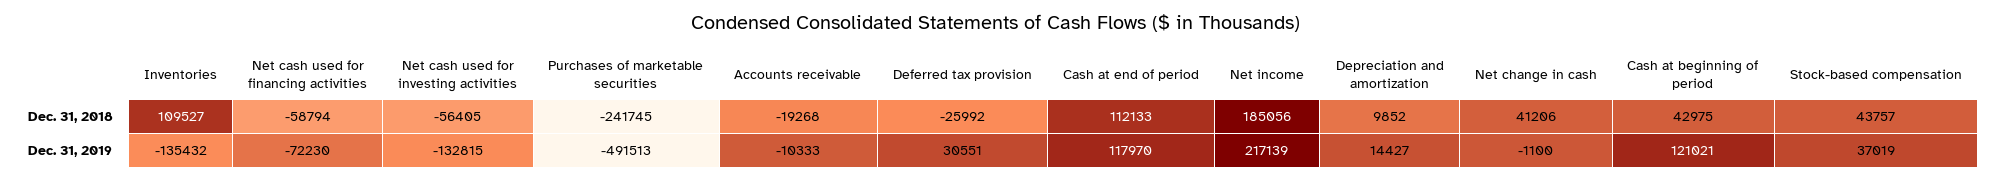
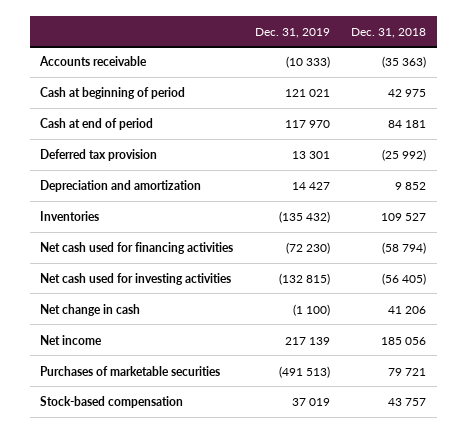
  {
    "Inventories": {
      "Dec. 31, 2018": 109527,
      "Dec. 31, 2019": -135432
    },
    "Net cash used for financing activities": {
      "Dec. 31, 2018": -58794,
      "Dec. 31, 2019": -72230
    },
    "Net cash used for investing activities": {
      "Dec. 31, 2018": -56405,
      "Dec. 31, 2019": -132815
    },
    "Purchases of marketable securities": {
-     "Dec. 31, 2018": -241745,
+     "Dec. 31, 2018": 79721,
      "Dec. 31, 2019": -491513
    },
    "Accounts receivable": {
-     "Dec. 31, 2018": -19268,
+     "Dec. 31, 2018": -35363,
      "Dec. 31, 2019": -10333
    },
    "Deferred tax provision": {
      "Dec. 31, 2018": -25992,
-     "Dec. 31, 2019": 30551
+     "Dec. 31, 2019": 13301
    },
    "Cash at end of period": {
-     "Dec. 31, 2018": 112133,
+     "Dec. 31, 2018": 84181,
      "Dec. 31, 2019": 117970
    },
    "Net income": {
      "Dec. 31, 2018": 185056,
      "Dec. 31, 2019": 217139
    },
    "Depreciation and amortization": {
      "Dec. 31, 2018": 9852,
      "Dec. 31, 2019": 14427
    },
    "Net change in cash": {
      "Dec. 31, 2018": 41206,
      "Dec. 31, 2019": -1100
    },
    "Cash at beginning of period": {
      "Dec. 31, 2018": 42975,
      "Dec. 31, 2019": 121021
    },
    "Stock-based compensation": {
      "Dec. 31, 2018": 43757,
      "Dec. 31, 2019": 37019
    }
  }

